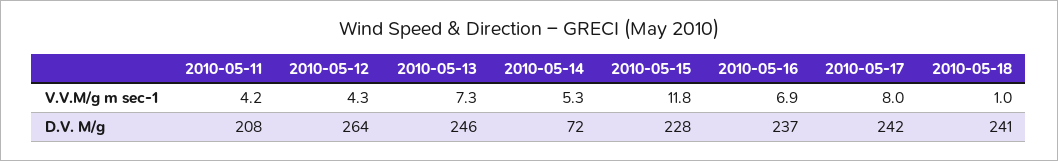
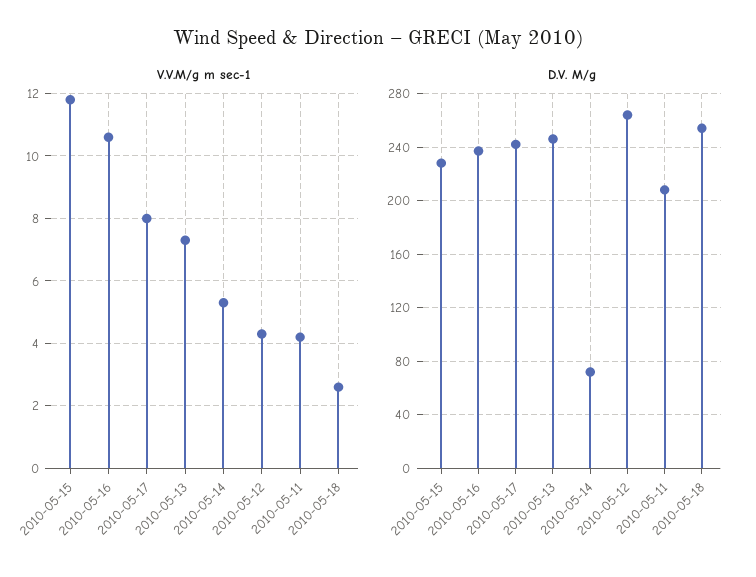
  {
    "V.V.M/g m sec-1": {
      "2010-05-11": 4.2,
      "2010-05-12": 4.3,
      "2010-05-13": 7.3,
      "2010-05-14": 5.3,
      "2010-05-15": 11.8,
-     "2010-05-16": 6.9,
+     "2010-05-16": 10.5,
      "2010-05-17": 8,
-     "2010-05-18": 1
+     "2010-05-18": 2.5
    },
    "D.V. M/g": {
      "2010-05-11": 208,
      "2010-05-12": 264,
      "2010-05-13": 246,
      "2010-05-14": 72,
      "2010-05-15": 228,
      "2010-05-16": 237,
      "2010-05-17": 242,
-     "2010-05-18": 241
+     "2010-05-18": 255
    }
  }

